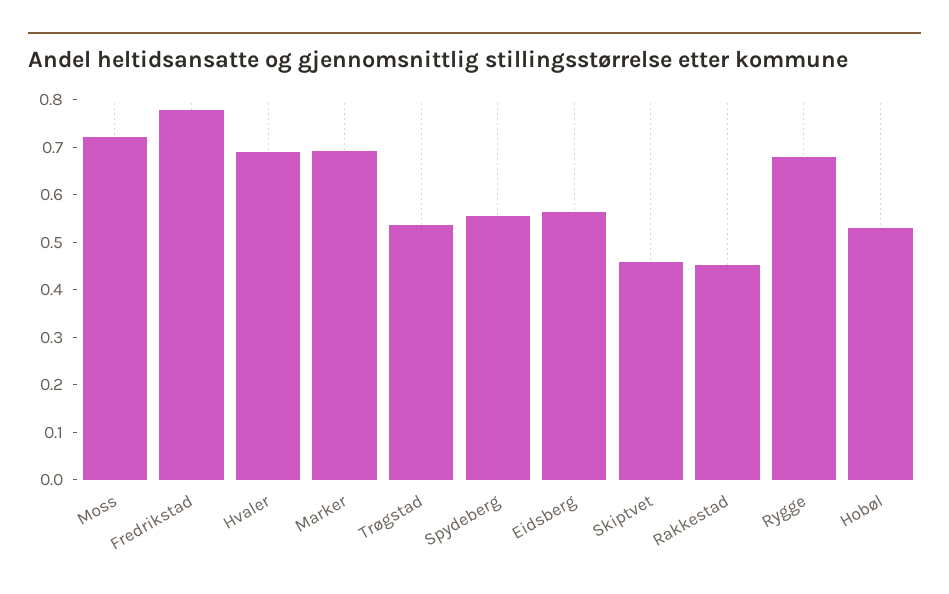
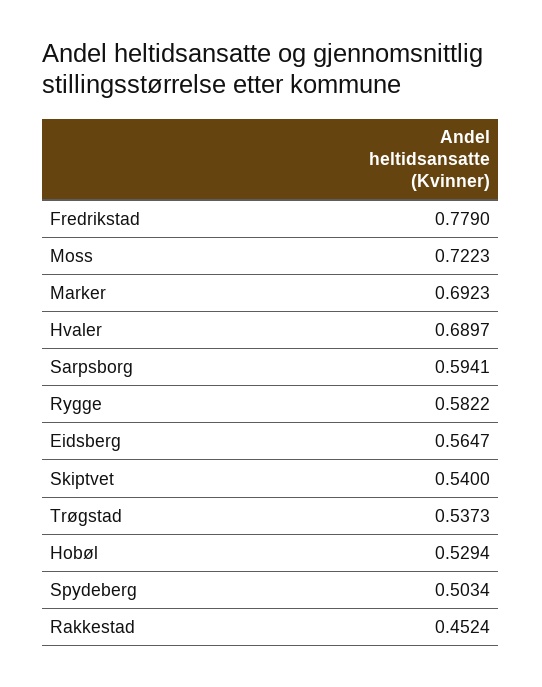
  {
    "Moss": 0.7223,
    "Fredrikstad": 0.779,
    "Hvaler": 0.6897,
    "Marker": 0.6923,
    "Trøgstad": 0.5373,
-   "Spydeberg": 0.56,
+   "Spydeberg": 0.5034,
    "Eidsberg": 0.5647,
-   "Skiptvet": 0.46,
+   "Skiptvet": 0.54,
    "Rakkestad": 0.4524,
-   "Rygge": 0.68,
+   "Rygge": 0.5822,
-   "Hobøl": 0.5294
+   "Hobøl": 0.5294,
+   "Sarpsborg": 0.5941
  }

